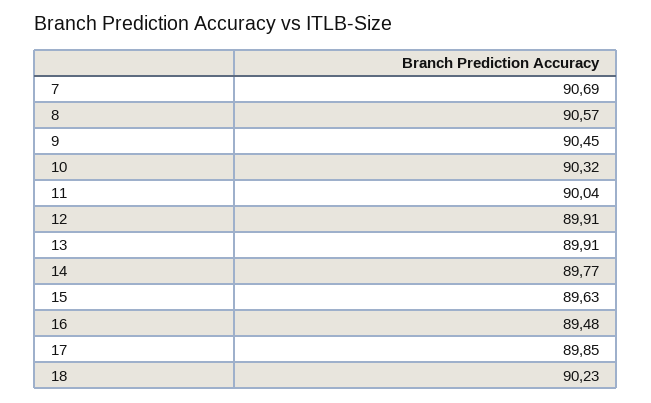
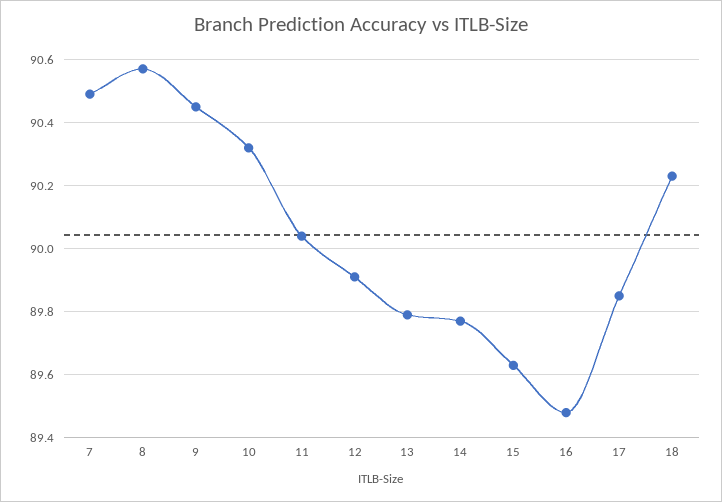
  {
-   "7": 90.69,
+   "7": 90.5,
    "8": 90.57,
    "9": 90.45,
    "10": 90.32,
    "11": 90.04,
    "12": 89.91,
-   "13": 89.91,
+   "13": 89.8,
    "14": 89.77,
    "15": 89.63,
    "16": 89.48,
    "17": 89.85,
    "18": 90.23
  }

